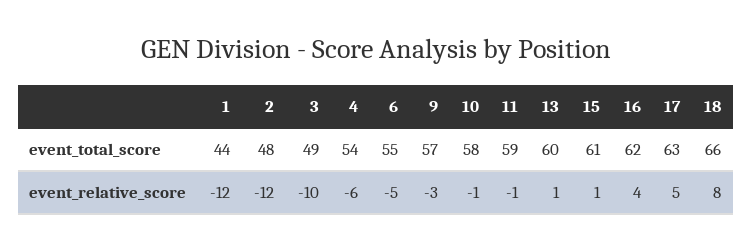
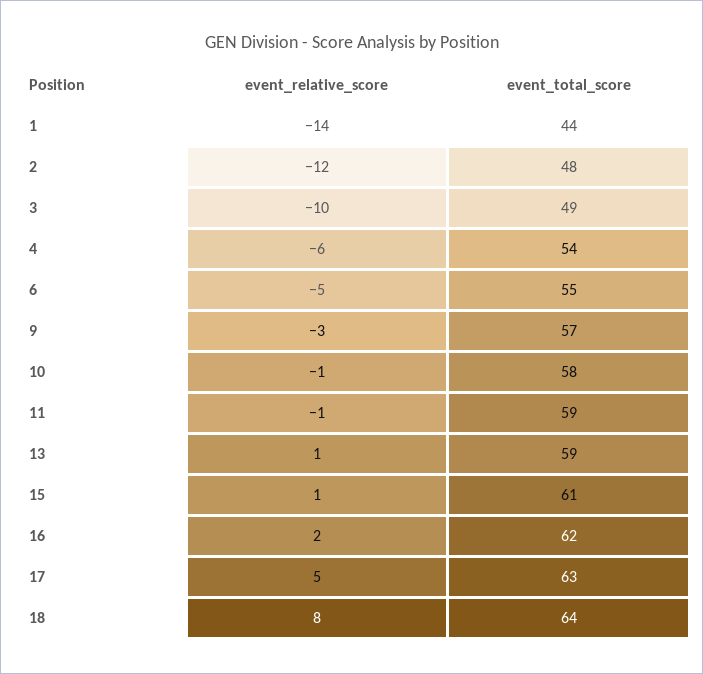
  {
    "1": {
      "event_total_score": 44,
-     "event_relative_score": -12
+     "event_relative_score": -14
    },
    "2": {
      "event_total_score": 48,
      "event_relative_score": -12
    },
    "3": {
      "event_total_score": 49,
      "event_relative_score": -10
    },
    "4": {
      "event_total_score": 54,
      "event_relative_score": -6
    },
    "6": {
      "event_total_score": 55,
      "event_relative_score": -5
    },
    "9": {
      "event_total_score": 57,
      "event_relative_score": -3
    },
    "10": {
      "event_total_score": 58,
      "event_relative_score": -1
    },
    "11": {
      "event_total_score": 59,
      "event_relative_score": -1
    },
    "13": {
-     "event_total_score": 60,
+     "event_total_score": 59,
      "event_relative_score": 1
    },
    "15": {
      "event_total_score": 61,
      "event_relative_score": 1
    },
    "16": {
      "event_total_score": 62,
-     "event_relative_score": 4
+     "event_relative_score": 2
    },
    "17": {
      "event_total_score": 63,
      "event_relative_score": 5
    },
    "18": {
-     "event_total_score": 66,
+     "event_total_score": 64,
      "event_relative_score": 8
    }
  }

